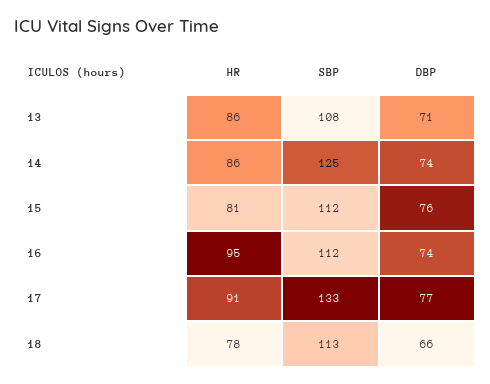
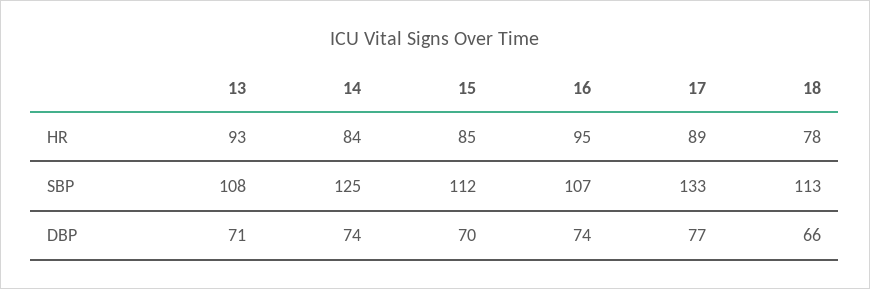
  {
    "HR": {
-     "13": 86,
+     "13": 93,
-     "14": 86,
+     "14": 84,
-     "15": 81,
+     "15": 85,
      "16": 95,
-     "17": 91,
+     "17": 89,
      "18": 78
    },
    "SBP": {
      "13": 108,
      "14": 125,
      "15": 112,
-     "16": 112,
+     "16": 107,
      "17": 133,
      "18": 113
    },
    "DBP": {
      "13": 71,
      "14": 74,
-     "15": 76,
+     "15": 70,
      "16": 74,
      "17": 77,
      "18": 66
    }
  }

